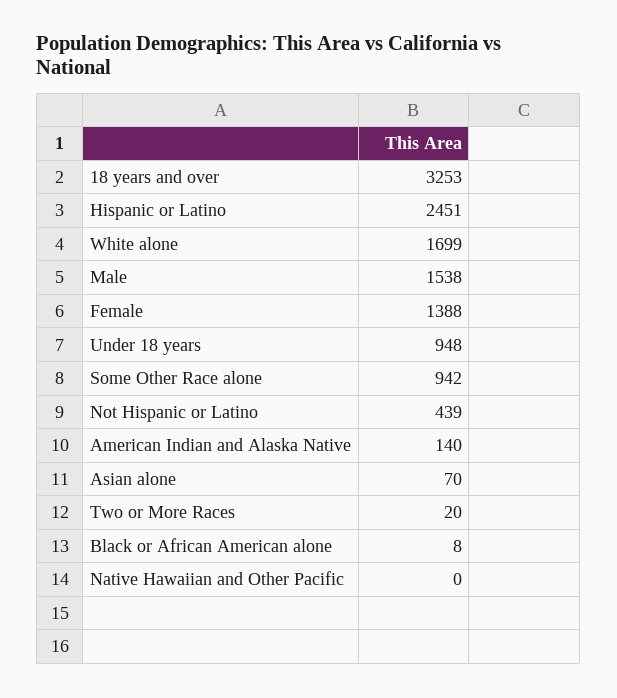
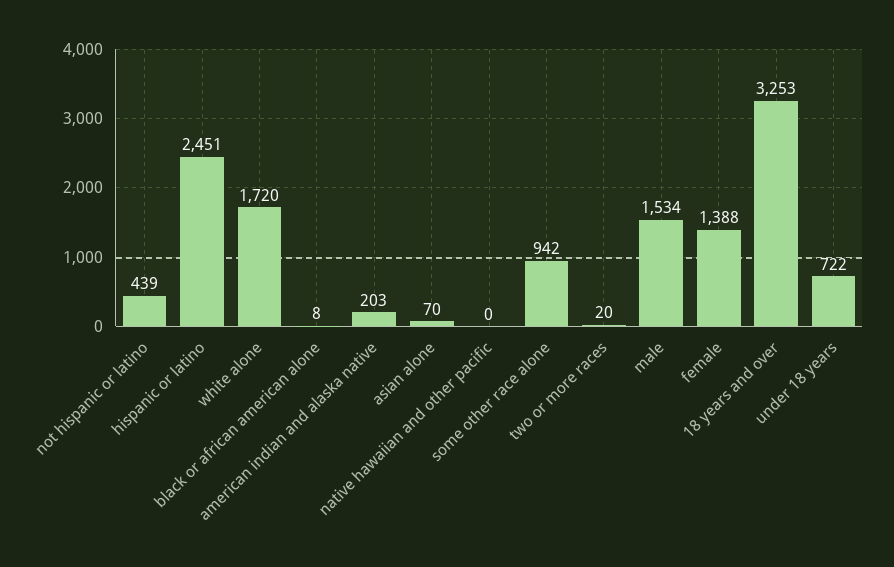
  {
    "18 years and over": 3253,
    "Hispanic or Latino": 2451,
-   "White alone": 1699,
+   "White alone": 1720,
-   "Male": 1538,
+   "Male": 1534,
    "Female": 1388,
-   "Under 18 years": 948,
+   "Under 18 years": 722,
    "Some Other Race alone": 942,
    "Not Hispanic or Latino": 439,
-   "American Indian and Alaska Native": 140,
+   "American Indian and Alaska Native": 203,
    "Asian alone": 70,
    "Two or More Races": 20,
    "Black or African American alone": 8,
    "Native Hawaiian and Other Pacific": 0
  }

